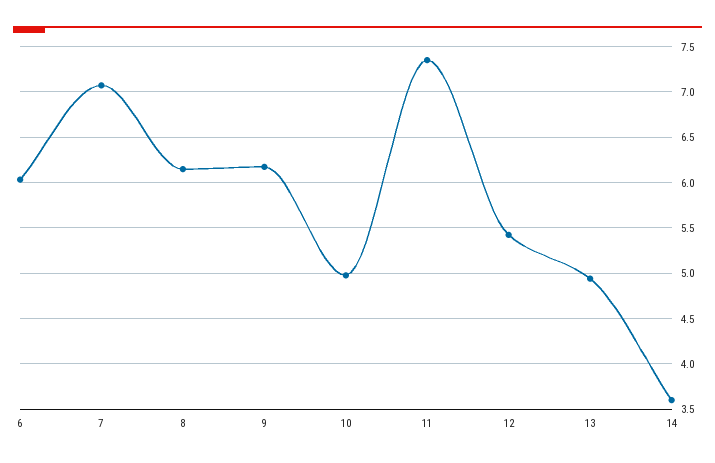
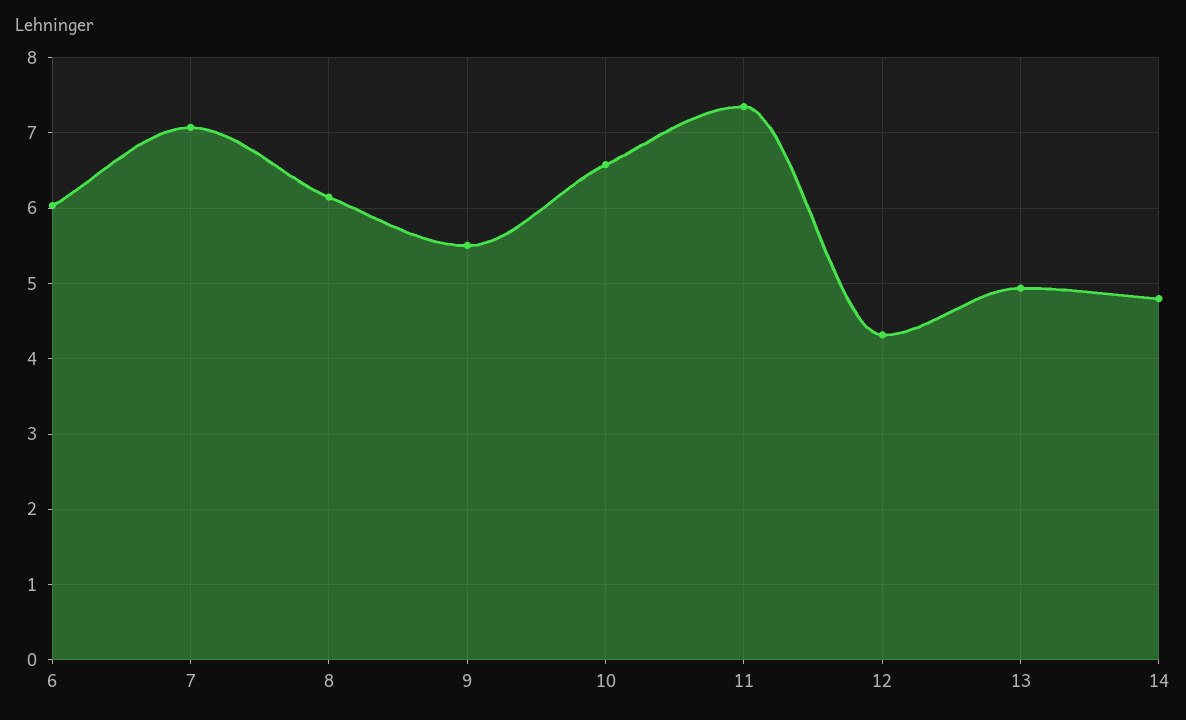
  {
    "6": 6,
    "7": 7.1,
    "8": 6.1,
-   "9": 6.2,
+   "9": 5.5,
-   "10": 5,
+   "10": 6.6,
    "11": 7.4,
-   "12": 5.4,
+   "12": 4.3,
    "13": 4.9,
-   "14": 3.6
+   "14": 4.8
  }

